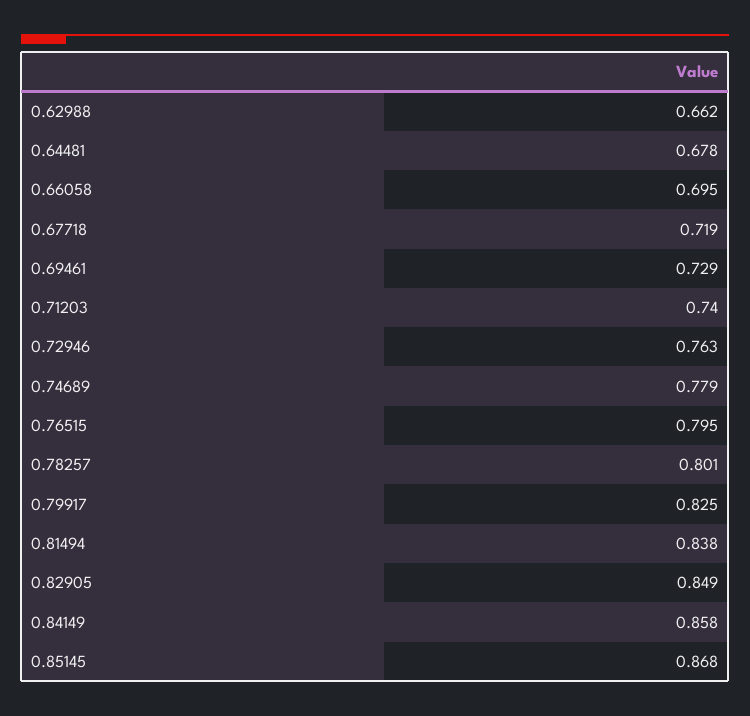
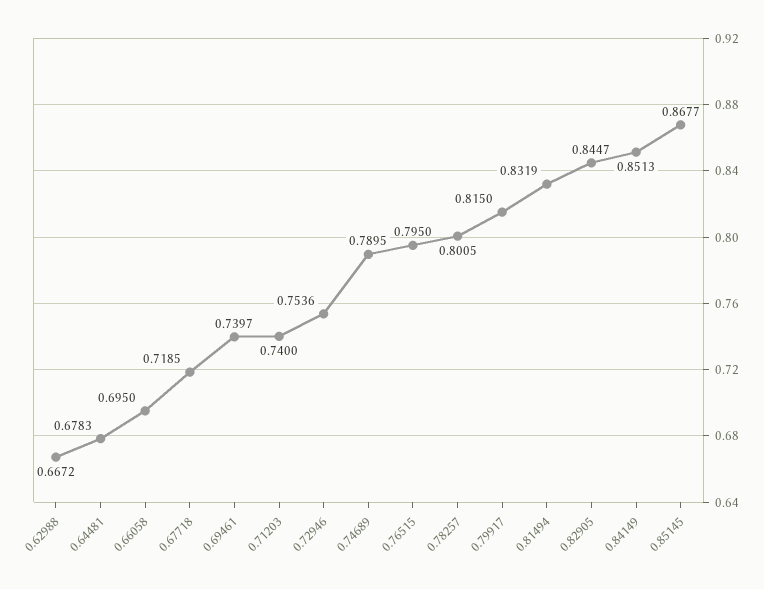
  {
-   "0.62988": 0.662,
+   "0.62988": 0.6672,
    "0.64481": 0.6783,
    "0.66058": 0.695,
    "0.67718": 0.7185,
-   "0.69461": 0.729,
+   "0.69461": 0.7397,
    "0.71203": 0.74,
-   "0.72946": 0.763,
+   "0.72946": 0.7536,
-   "0.74689": 0.779,
+   "0.74689": 0.7895,
    "0.76515": 0.795,
    "0.78257": 0.8005,
-   "0.79917": 0.825,
+   "0.79917": 0.815,
-   "0.81494": 0.838,
+   "0.81494": 0.8319,
-   "0.82905": 0.849,
+   "0.82905": 0.8447,
-   "0.84149": 0.858,
+   "0.84149": 0.8513,
    "0.85145": 0.8677
  }

